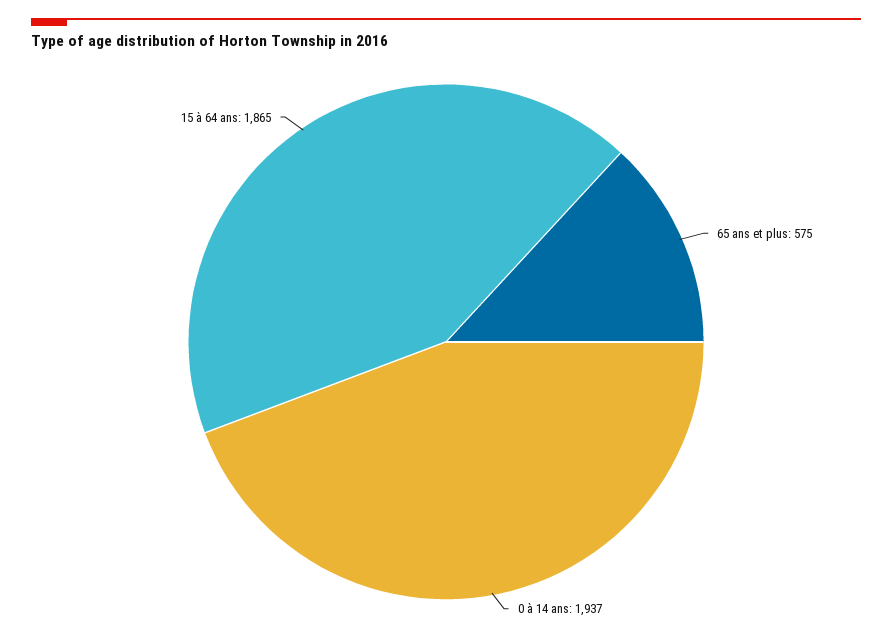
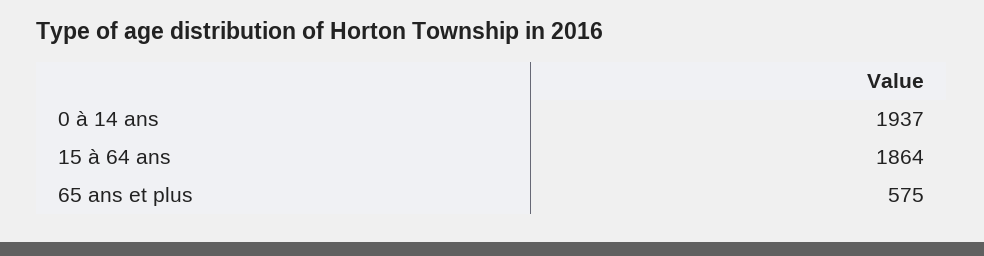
  {
    "65 ans et plus": 575,
    "0 à 14 ans": 1937,
-   "15 à 64 ans": 1865
+   "15 à 64 ans": 1864
  }

